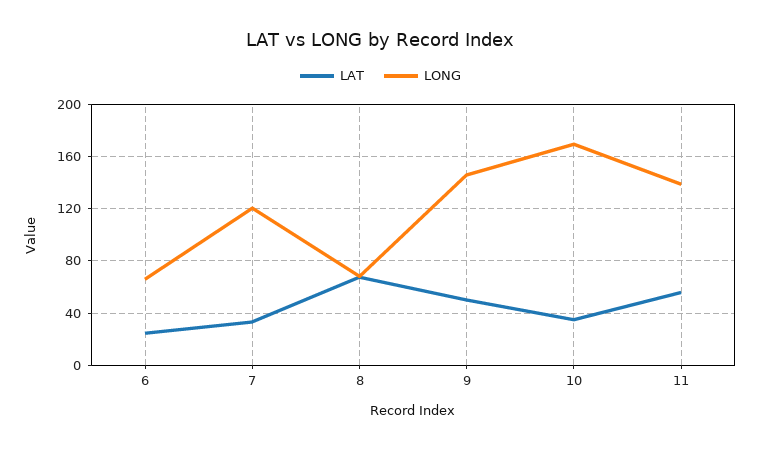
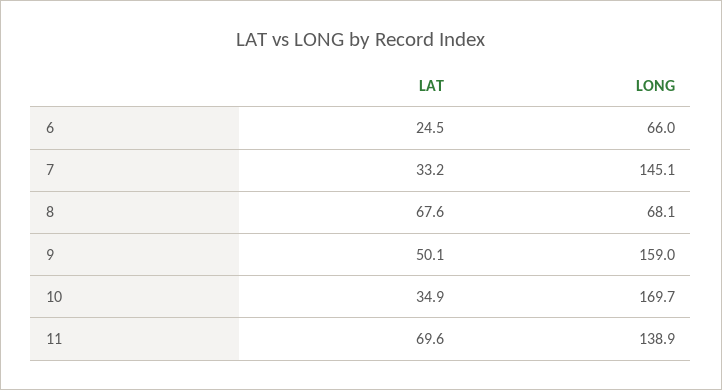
  {
    "LAT": {
      "6": 24.5,
      "7": 33.2,
      "8": 67.6,
      "9": 50.1,
      "10": 34.9,
-     "11": 55
+     "11": 69.6
    },
    "LONG": {
      "6": 66,
-     "7": 120,
+     "7": 145.1,
      "8": 68.1,
-     "9": 145,
+     "9": 159,
      "10": 169.7,
      "11": 138.9
    }
  }

